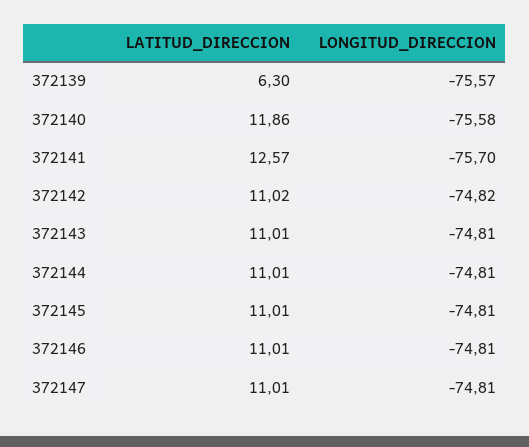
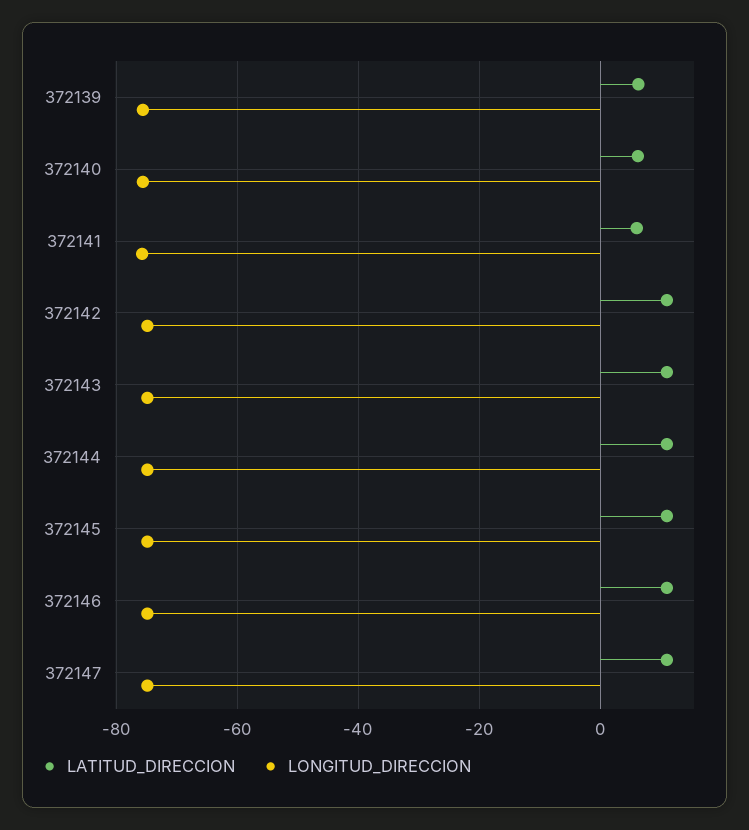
  {
    "LATITUD_DIRECCION": {
      "372139": 6.3,
-     "372140": 11.86,
+     "372140": 6,
-     "372141": 12.57,
+     "372141": 6,
      "372142": 11.02,
      "372143": 11.01,
      "372144": 11.01,
      "372145": 11.01,
      "372146": 11.01,
      "372147": 11.01
    },
    "LONGITUD_DIRECCION": {
      "372139": -75.57,
      "372140": -75.58,
      "372141": -75.7,
      "372142": -74.82,
      "372143": -74.81,
      "372144": -74.81,
      "372145": -74.81,
      "372146": -74.81,
      "372147": -74.81
    }
  }

